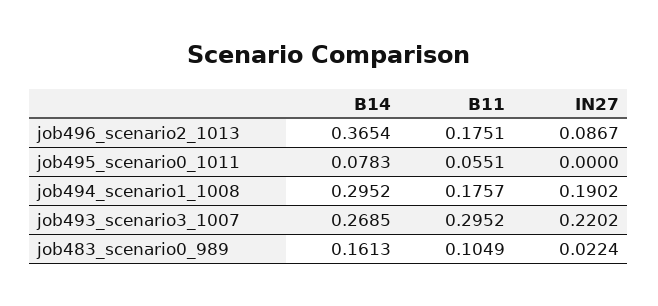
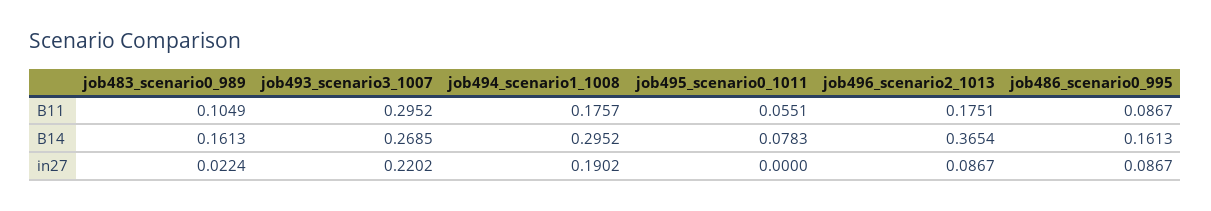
  {
    "B14": {
      "job496_scenario2_1013": 0.3654,
      "job495_scenario0_1011": 0.0783,
      "job494_scenario1_1008": 0.2952,
      "job493_scenario3_1007": 0.2685,
-     "job483_scenario0_989": 0.1613
+     "job483_scenario0_989": 0.1613,
+     "job486_scenario0_995": 0.1613
    },
    "B11": {
      "job496_scenario2_1013": 0.1751,
      "job495_scenario0_1011": 0.0551,
      "job494_scenario1_1008": 0.1757,
      "job493_scenario3_1007": 0.2952,
-     "job483_scenario0_989": 0.1049
+     "job483_scenario0_989": 0.1049,
+     "job486_scenario0_995": 0.0867
    },
    "IN27": {
      "job496_scenario2_1013": 0.0867,
      "job495_scenario0_1011": 0,
      "job494_scenario1_1008": 0.1902,
      "job493_scenario3_1007": 0.2202,
-     "job483_scenario0_989": 0.0224
+     "job483_scenario0_989": 0.0224,
+     "job486_scenario0_995": 0.0867
    }
  }

